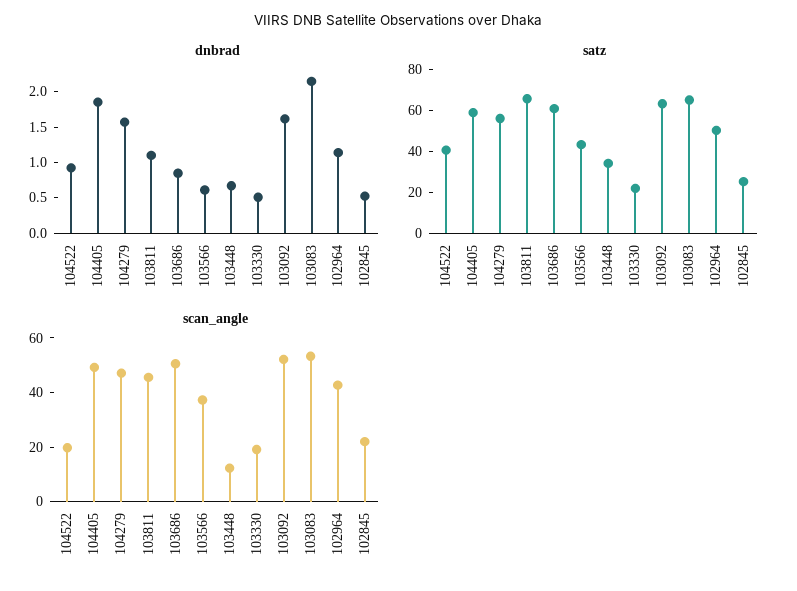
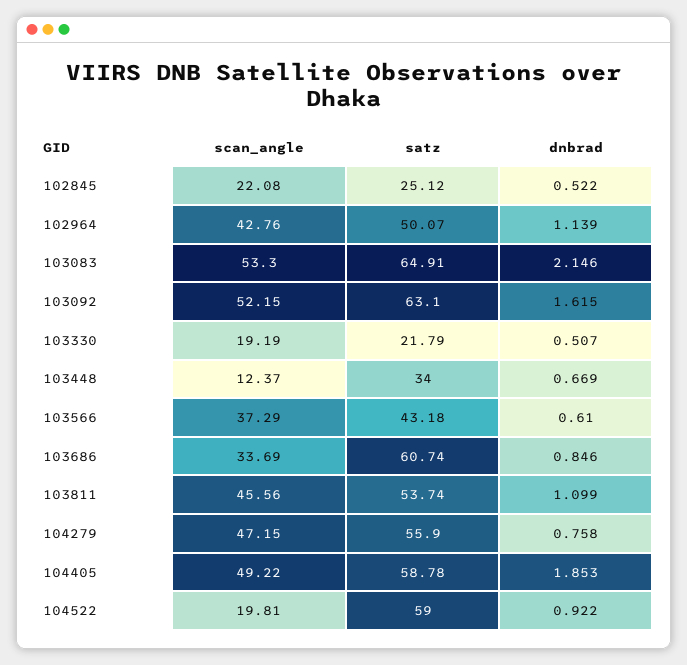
  {
    "dnbrad": {
      "104522": 0.922,
      "104405": 1.853,
-     "104279": 1.5,
+     "104279": 0.758,
      "103811": 1.099,
      "103686": 0.846,
      "103566": 0.61,
      "103448": 0.669,
      "103330": 0.507,
      "103092": 1.615,
      "103083": 2.146,
      "102964": 1.139,
      "102845": 0.522
    },
    "satz": {
-     "104522": 40,
+     "104522": 59,
      "104405": 58.78,
      "104279": 55.9,
-     "103811": 65,
+     "103811": 53.74,
      "103686": 60.74,
      "103566": 43.18,
      "103448": 34,
      "103330": 21.79,
      "103092": 63.1,
      "103083": 64.91,
      "102964": 50.07,
      "102845": 25.12
    },
    "scan_angle": {
      "104522": 19.81,
      "104405": 49.22,
      "104279": 47.15,
      "103811": 45.56,
-     "103686": 50,
+     "103686": 33.69,
      "103566": 37.29,
      "103448": 12.37,
      "103330": 19.19,
      "103092": 52.15,
      "103083": 53.3,
      "102964": 42.76,
      "102845": 22.08
    }
  }

